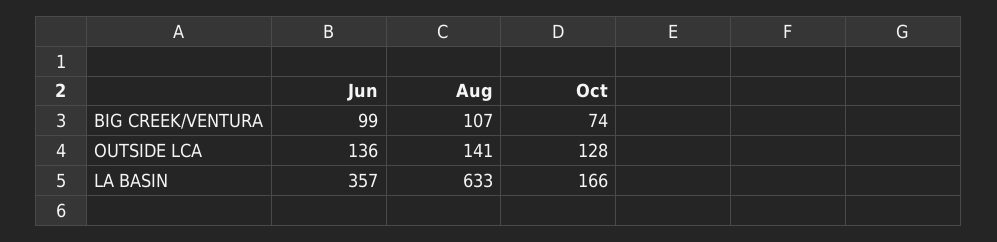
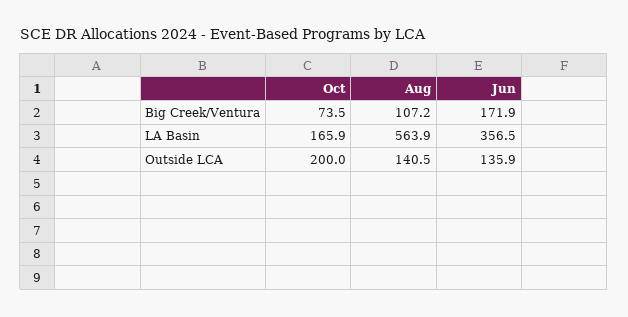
  {
    "Jun": {
-     "BIG CREEK/VENTURA": 99,
+     "BIG CREEK/VENTURA": 171.9,
      "OUTSIDE LCA": 135.9,
      "LA BASIN": 356.5
    },
    "Aug": {
      "BIG CREEK/VENTURA": 107.2,
      "OUTSIDE LCA": 140.5,
-     "LA BASIN": 633
+     "LA BASIN": 563.9
    },
    "Oct": {
      "BIG CREEK/VENTURA": 73.5,
-     "OUTSIDE LCA": 128,
+     "OUTSIDE LCA": 200,
      "LA BASIN": 165.9
    }
  }

